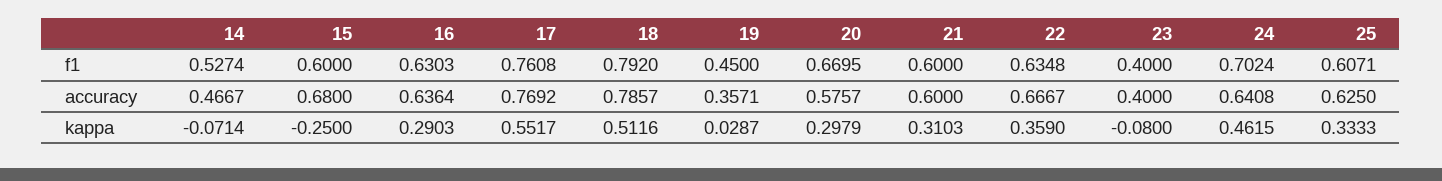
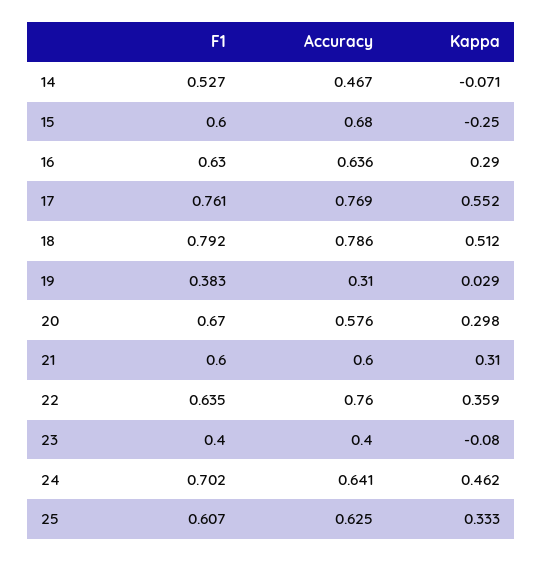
  {
    "14": {
      "f1": 0.5274,
      "accuracy": 0.4667,
      "kappa": -0.0714
    },
    "15": {
      "f1": 0.6,
      "accuracy": 0.68,
      "kappa": -0.25
    },
    "16": {
      "f1": 0.6303,
      "accuracy": 0.6364,
      "kappa": 0.2903
    },
    "17": {
      "f1": 0.7608,
      "accuracy": 0.7692,
      "kappa": 0.5517
    },
    "18": {
      "f1": 0.792,
      "accuracy": 0.7857,
      "kappa": 0.5116
    },
    "19": {
-     "f1": 0.45,
+     "f1": 0.383,
-     "accuracy": 0.3571,
+     "accuracy": 0.31,
      "kappa": 0.0287
    },
    "20": {
      "f1": 0.6695,
      "accuracy": 0.5757,
      "kappa": 0.2979
    },
    "21": {
      "f1": 0.6,
      "accuracy": 0.6,
      "kappa": 0.3103
    },
    "22": {
      "f1": 0.6348,
-     "accuracy": 0.6667,
+     "accuracy": 0.76,
      "kappa": 0.359
    },
    "23": {
      "f1": 0.4,
      "accuracy": 0.4,
      "kappa": -0.08
    },
    "24": {
      "f1": 0.7024,
      "accuracy": 0.6408,
      "kappa": 0.4615
    },
    "25": {
      "f1": 0.6071,
      "accuracy": 0.625,
      "kappa": 0.3333
    }
  }

